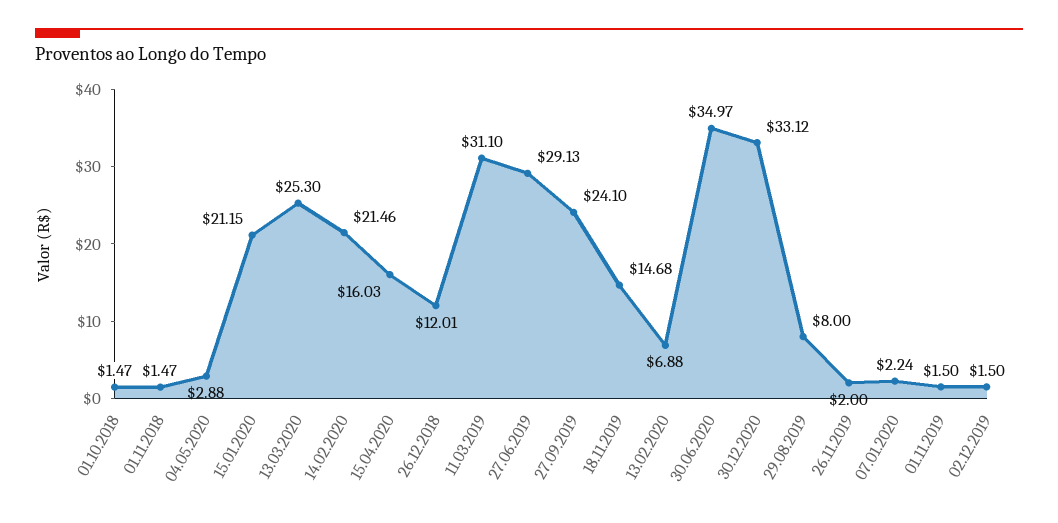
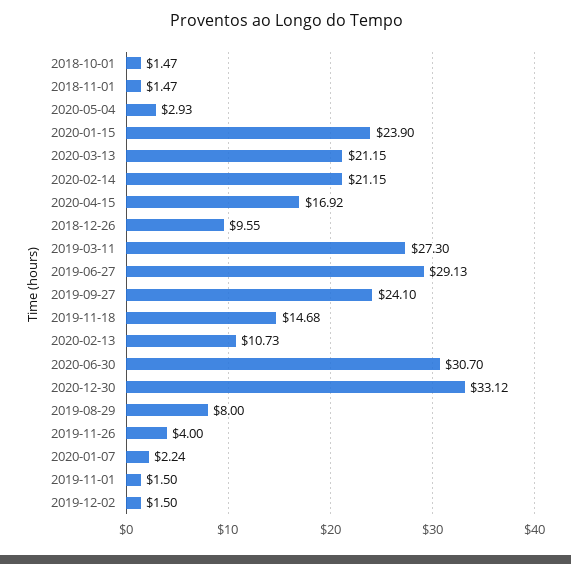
  {
    "01.10.2018": 1.47,
    "01.11.2018": 1.47,
-   "04.05.2020": 2.88,
+   "04.05.2020": 2.93,
-   "15.01.2020": 21.15,
+   "15.01.2020": 23.9,
-   "13.03.2020": 25.3,
+   "13.03.2020": 21.15,
-   "14.02.2020": 21.46,
+   "14.02.2020": 21.15,
-   "15.04.2020": 16.03,
+   "15.04.2020": 16.92,
-   "26.12.2018": 12.01,
+   "26.12.2018": 9.55,
-   "11.03.2019": 31.1,
+   "11.03.2019": 27.3,
    "27.06.2019": 29.13,
    "27.09.2019": 24.1,
    "18.11.2019": 14.68,
-   "13.02.2020": 6.88,
+   "13.02.2020": 10.73,
-   "30.06.2020": 34.97,
+   "30.06.2020": 30.7,
    "30.12.2020": 33.12,
    "29.08.2019": 8,
-   "26.11.2019": 2,
+   "26.11.2019": 4,
    "07.01.2020": 2.24,
    "01.11.2019": 1.5,
    "02.12.2019": 1.5
  }

